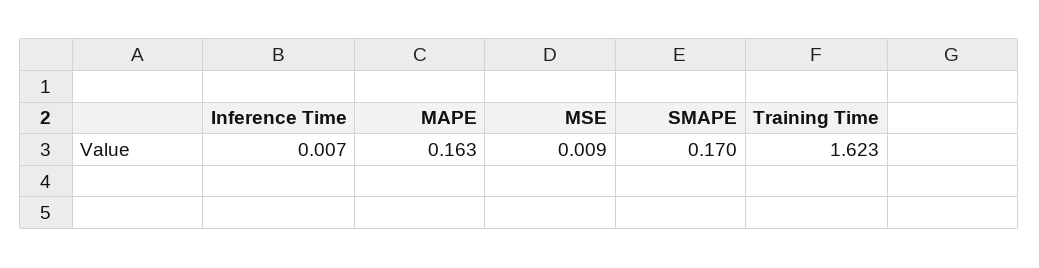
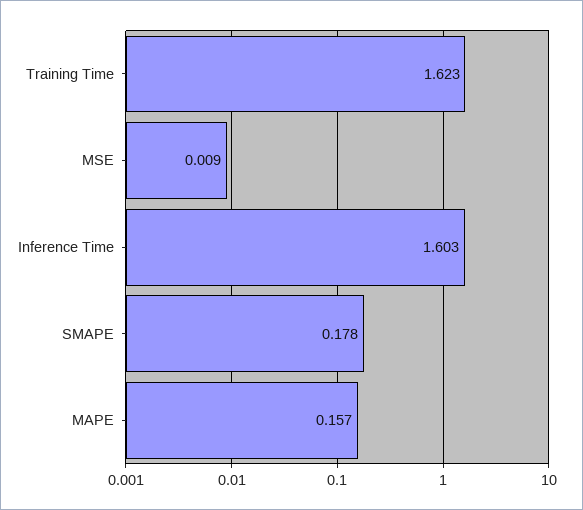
  {
-   "Inference Time": 0.007,
+   "Inference Time": 1.603,
-   "MAPE": 0.163,
+   "MAPE": 0.157,
    "MSE": 0.009,
-   "SMAPE": 0.17,
+   "SMAPE": 0.178,
    "Training Time": 1.623
  }

